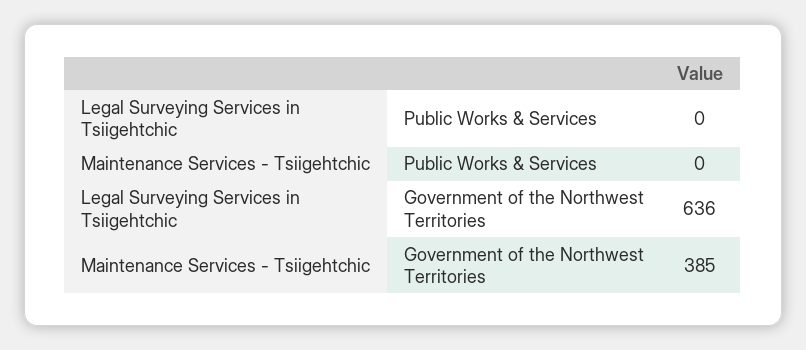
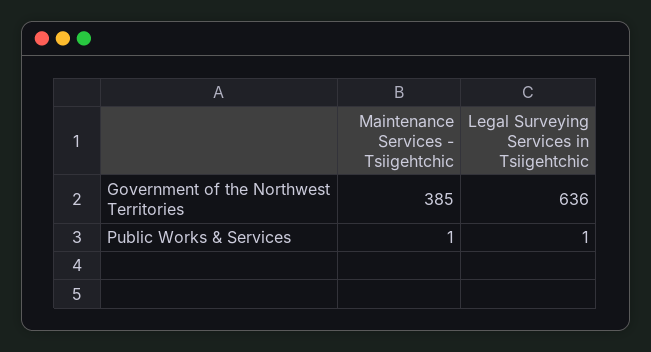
  {
    "Legal Surveying Services in Tsiigehtchic": {
-     "Public Works & Services": 0,
+     "Public Works & Services": 1,
      "Government of the Northwest Territories": 636
    },
    "Maintenance Services - Tsiigehtchic": {
-     "Public Works & Services": 0,
+     "Public Works & Services": 1,
      "Government of the Northwest Territories": 385
    }
  }

